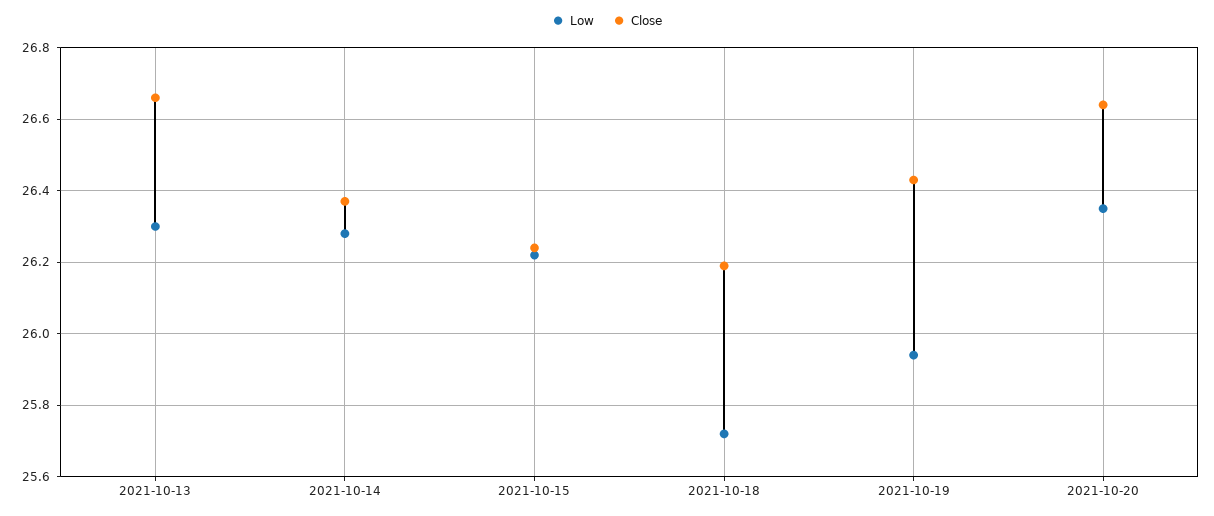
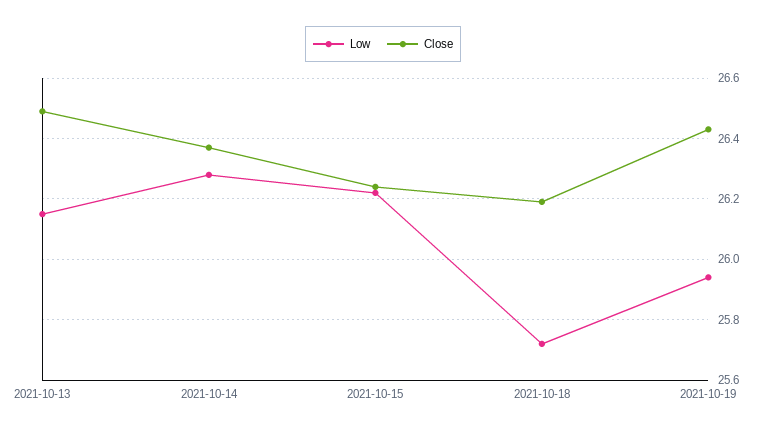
  {
    "Low": {
-     "2021-10-13": 26.3,
+     "2021-10-13": 26.15,
      "2021-10-14": 26.3,
      "2021-10-15": 26.2,
      "2021-10-18": 25.7,
-     "2021-10-19": 25.95,
+     "2021-10-19": 25.95
-     "2021-10-20": 26.35
    },
    "Close": {
-     "2021-10-13": 26.65,
+     "2021-10-13": 26.5,
      "2021-10-14": 26.35,
      "2021-10-15": 26.25,
      "2021-10-18": 26.2,
-     "2021-10-19": 26.45,
+     "2021-10-19": 26.45
-     "2021-10-20": 26.65
    }
  }

